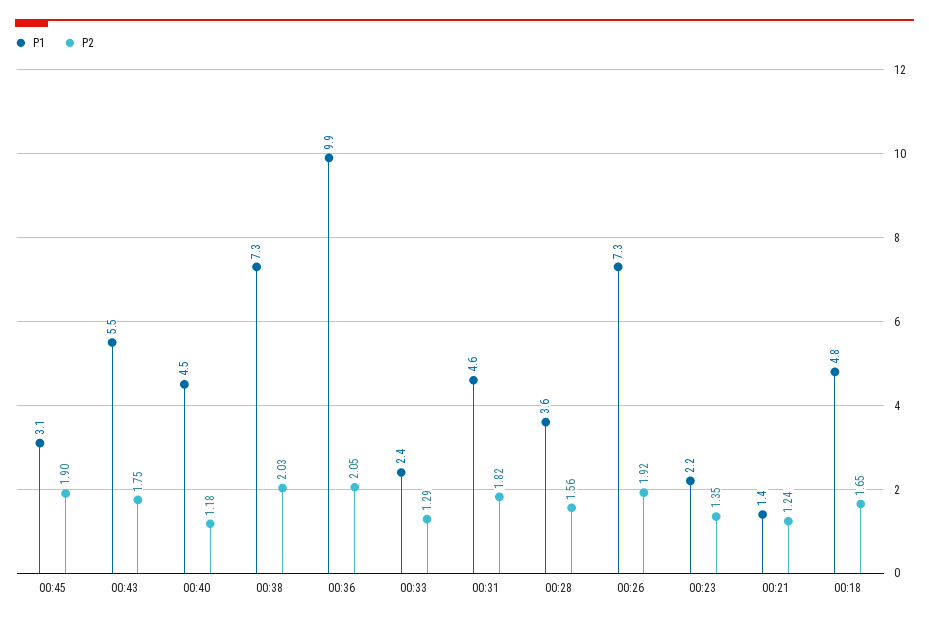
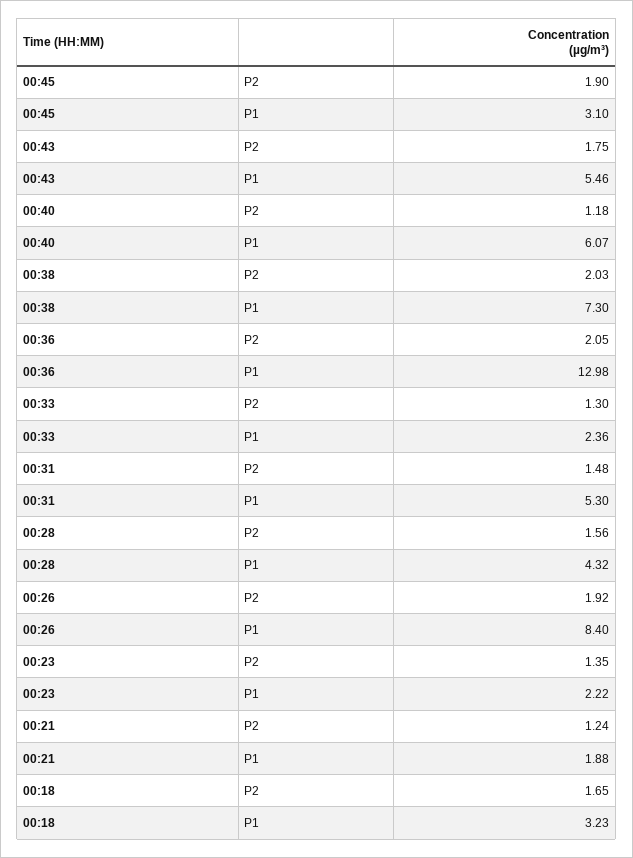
  {
    "P1": {
      "00:45": 3.1,
      "00:43": 5.46,
-     "00:40": 4.5,
+     "00:40": 6.07,
      "00:38": 7.3,
-     "00:36": 9.9,
+     "00:36": 12.98,
      "00:33": 2.36,
-     "00:31": 4.6,
+     "00:31": 5.3,
-     "00:28": 3.6,
+     "00:28": 4.32,
-     "00:26": 7.3,
+     "00:26": 8.4,
      "00:23": 2.22,
-     "00:21": 1.4,
+     "00:21": 1.88,
-     "00:18": 4.8
+     "00:18": 3.23
    },
    "P2": {
      "00:45": 1.9,
      "00:43": 1.75,
      "00:40": 1.18,
      "00:38": 2.03,
      "00:36": 2.05,
-     "00:33": 1.29,
+     "00:33": 1.3,
-     "00:31": 1.82,
+     "00:31": 1.48,
      "00:28": 1.56,
      "00:26": 1.92,
      "00:23": 1.35,
      "00:21": 1.24,
      "00:18": 1.65
    }
  }

